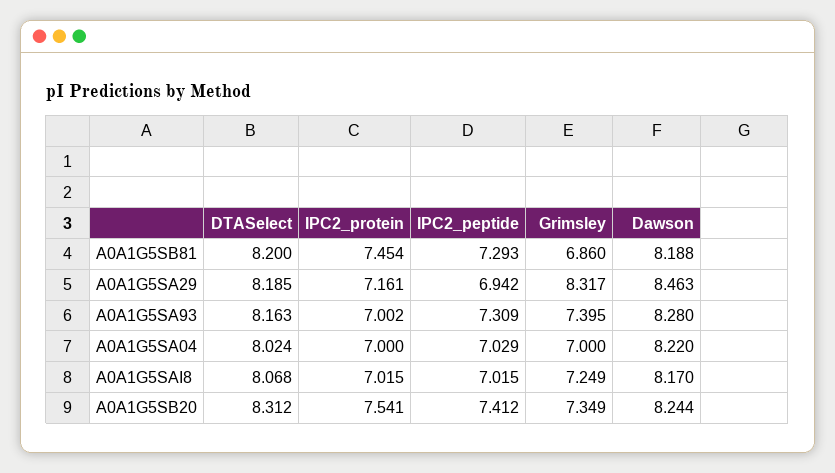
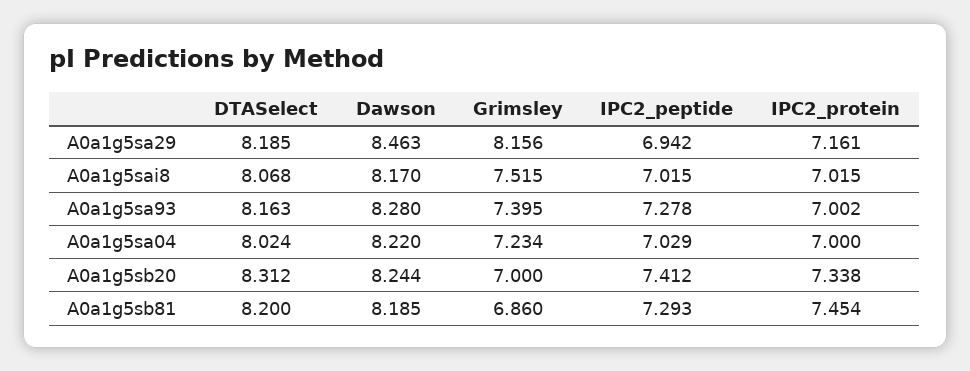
  {
    "DTASelect": {
      "A0A1G5SB81": 8.2,
      "A0A1G5SA29": 8.185,
      "A0A1G5SA93": 8.163,
      "A0A1G5SA04": 8.024,
      "A0A1G5SAI8": 8.068,
      "A0A1G5SB20": 8.312
    },
    "IPC2_protein": {
      "A0A1G5SB81": 7.454,
      "A0A1G5SA29": 7.161,
      "A0A1G5SA93": 7.002,
      "A0A1G5SA04": 7,
      "A0A1G5SAI8": 7.015,
-     "A0A1G5SB20": 7.541
+     "A0A1G5SB20": 7.338
    },
    "IPC2_peptide": {
      "A0A1G5SB81": 7.293,
      "A0A1G5SA29": 6.942,
-     "A0A1G5SA93": 7.309,
+     "A0A1G5SA93": 7.278,
      "A0A1G5SA04": 7.029,
      "A0A1G5SAI8": 7.015,
      "A0A1G5SB20": 7.412
    },
    "Grimsley": {
      "A0A1G5SB81": 6.86,
-     "A0A1G5SA29": 8.317,
+     "A0A1G5SA29": 8.156,
      "A0A1G5SA93": 7.395,
-     "A0A1G5SA04": 7,
+     "A0A1G5SA04": 7.234,
-     "A0A1G5SAI8": 7.249,
+     "A0A1G5SAI8": 7.515,
-     "A0A1G5SB20": 7.349
+     "A0A1G5SB20": 7
    },
    "Dawson": {
-     "A0A1G5SB81": 8.188,
+     "A0A1G5SB81": 8.185,
      "A0A1G5SA29": 8.463,
      "A0A1G5SA93": 8.28,
      "A0A1G5SA04": 8.22,
      "A0A1G5SAI8": 8.17,
      "A0A1G5SB20": 8.244
    }
  }

